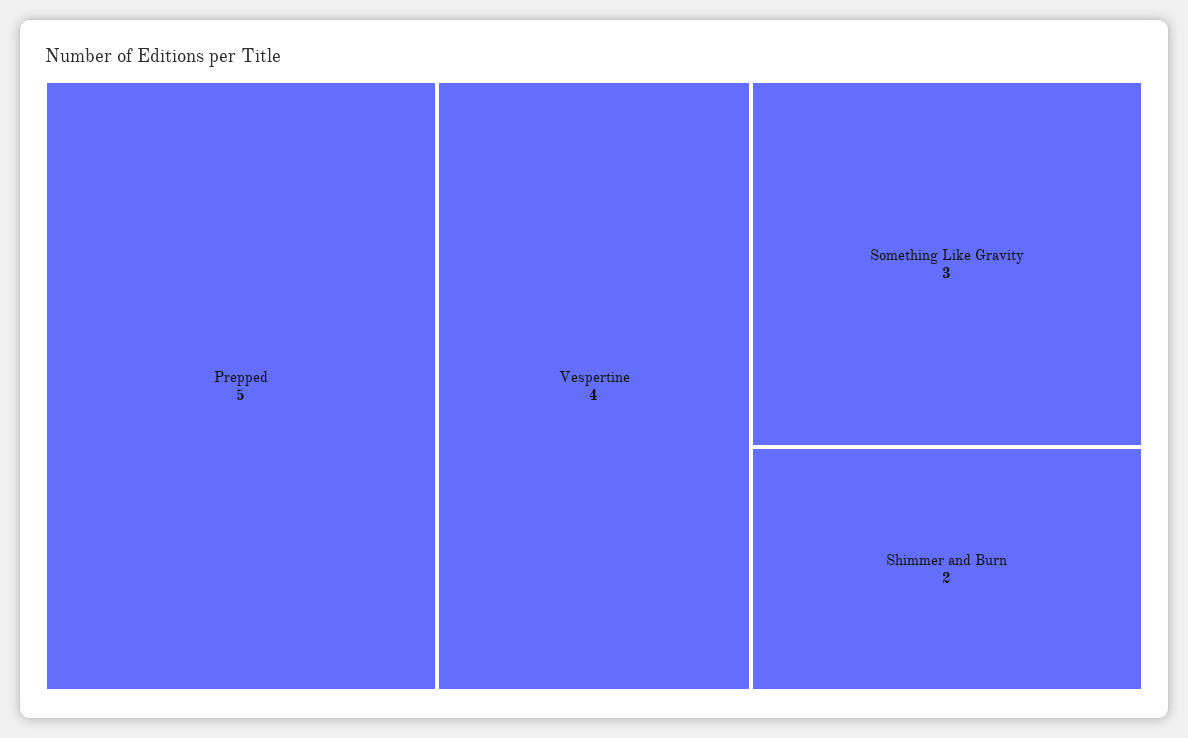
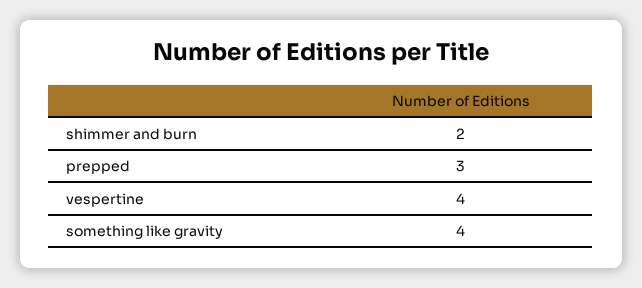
  {
-   "Prepped": 5,
+   "Prepped": 3,
    "Vespertine": 4,
-   "Something Like Gravity": 3,
+   "Something Like Gravity": 4,
    "Shimmer and Burn": 2
  }

